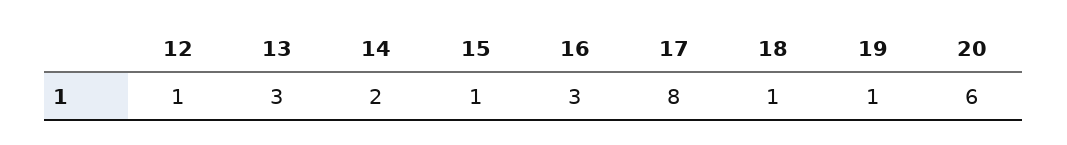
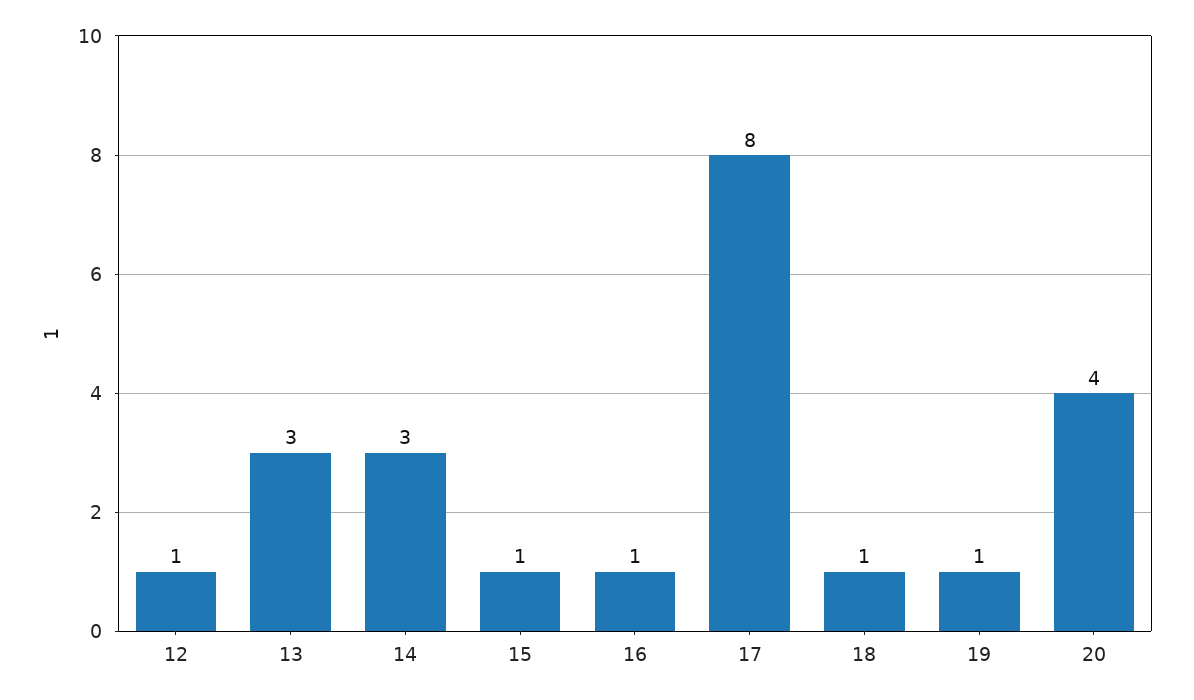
  {
    "12": 1,
    "13": 3,
-   "14": 2,
+   "14": 3,
    "15": 1,
-   "16": 3,
+   "16": 1,
    "17": 8,
    "18": 1,
    "19": 1,
-   "20": 6
+   "20": 4
  }

